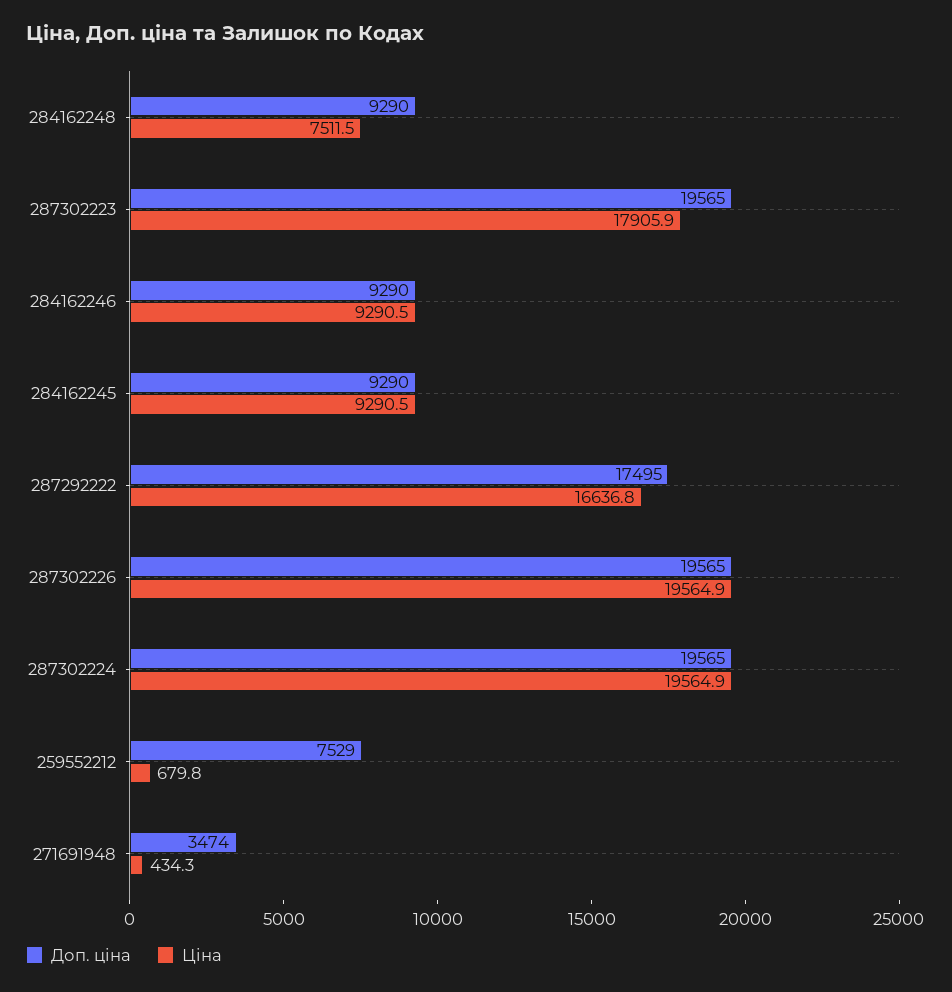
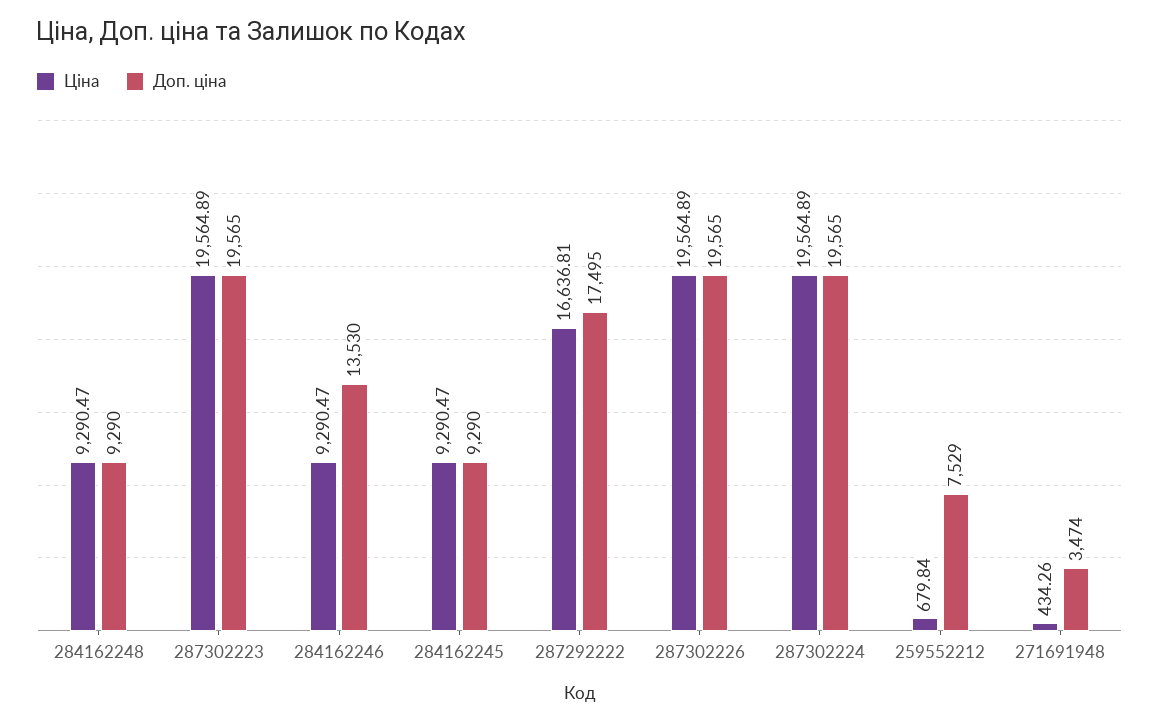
  {
    "Доп. ціна": {
      "284162248": 9290,
      "287302223": 19565,
-     "284162246": 9290,
+     "284162246": 13530,
      "284162245": 9290,
      "287292222": 17495,
      "287302226": 19565,
      "287302224": 19565,
      "259552212": 7529,
      "271691948": 3474
    },
    "Ціна": {
-     "284162248": 7511.5,
+     "284162248": 9290.47,
-     "287302223": 17905.9,
+     "287302223": 19564.89,
      "284162246": 9290.47,
      "284162245": 9290.47,
      "287292222": 16636.81,
      "287302226": 19564.89,
      "287302224": 19564.89,
      "259552212": 679.84,
      "271691948": 434.26
    }
  }

